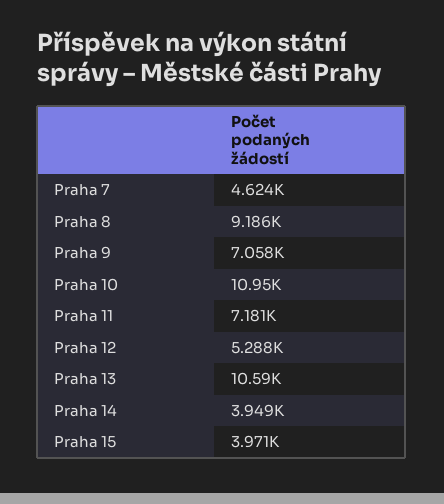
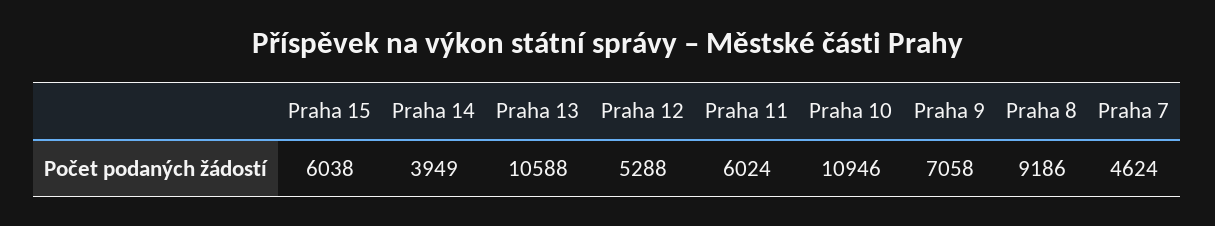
  {
    "Praha 7": 4624,
    "Praha 8": 9186,
    "Praha 9": 7058,
    "Praha 10": 10946,
-   "Praha 11": 7181,
+   "Praha 11": 6024,
    "Praha 12": 5288,
    "Praha 13": 10588,
    "Praha 14": 3949,
-   "Praha 15": 3971
+   "Praha 15": 6038
  }

